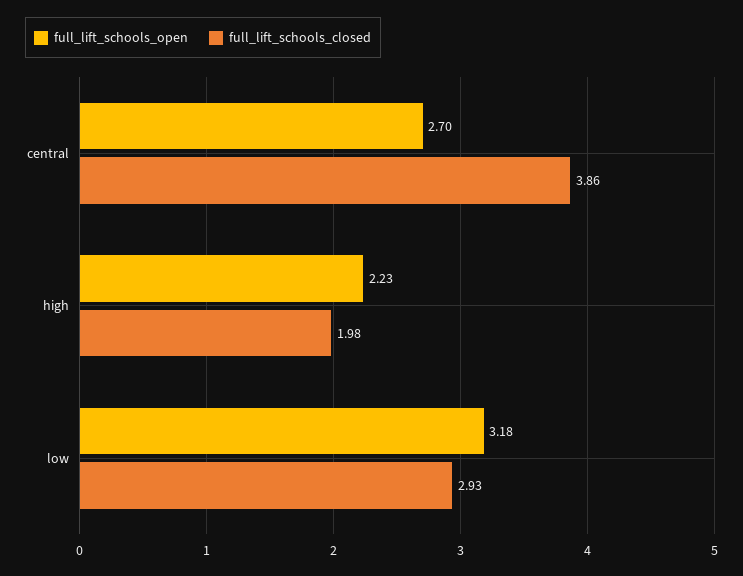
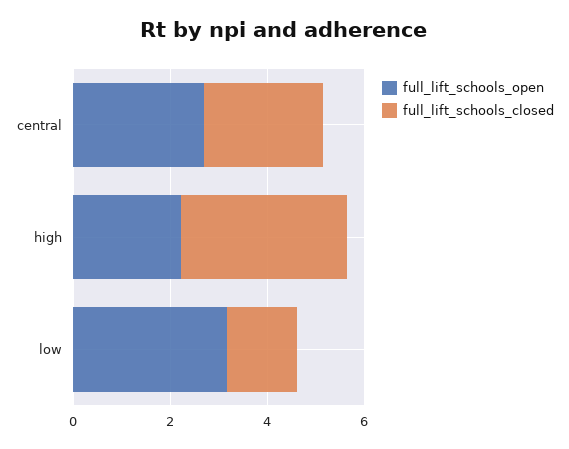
  {
    "full_lift_schools_open": {
      "central": 2.7,
      "high": 2.23,
      "low": 3.18
    },
    "full_lift_schools_closed": {
-     "central": 3.86,
+     "central": 2.5,
-     "high": 1.98,
+     "high": 3.5,
-     "low": 2.93
+     "low": 1.5
    }
  }

